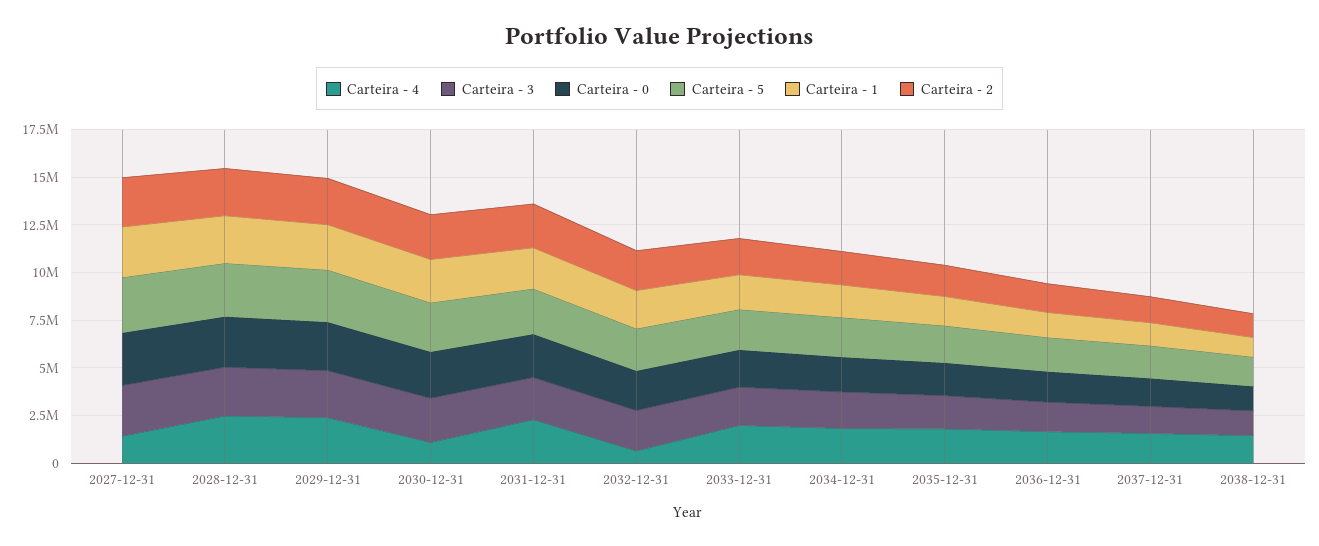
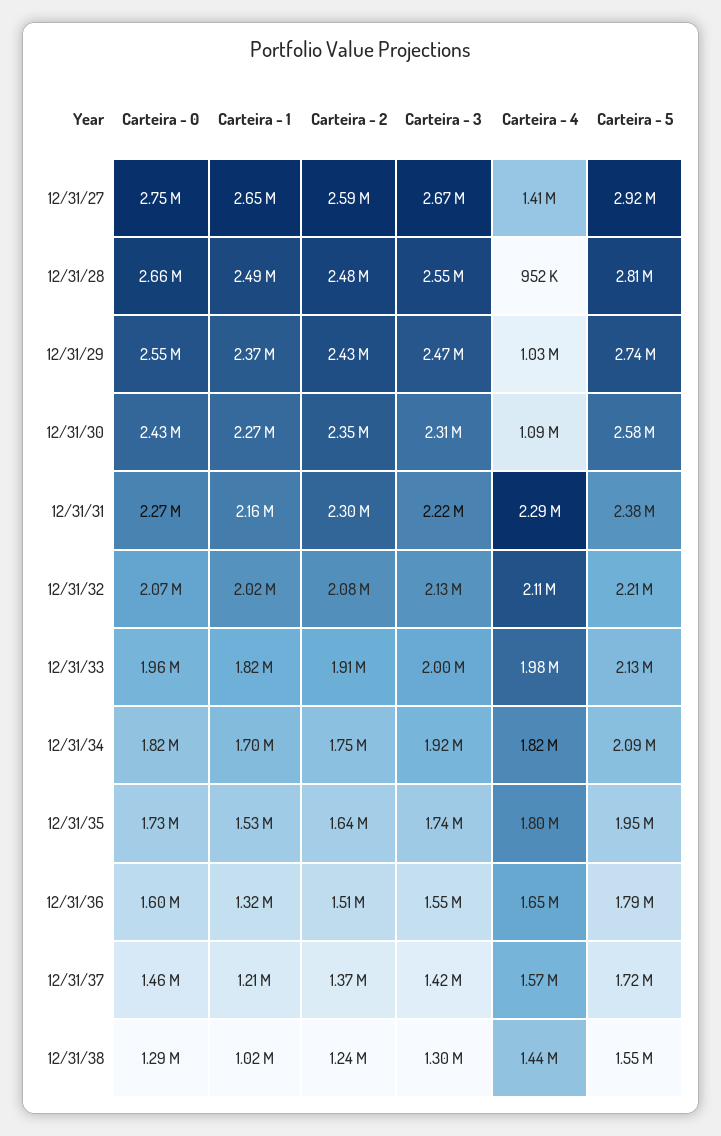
  {
    "Carteira - 4": {
      "2027-12-31": 1410000,
-     "2028-12-31": 2500000,
+     "2028-12-31": 952000,
-     "2029-12-31": 2500000,
+     "2029-12-31": 1030000,
      "2030-12-31": 1090000,
      "2031-12-31": 2290000,
-     "2032-12-31": 500000,
+     "2032-12-31": 2110000,
      "2033-12-31": 1980000,
      "2034-12-31": 1820000,
      "2035-12-31": 1800000,
      "2036-12-31": 1650000,
      "2037-12-31": 1570000,
      "2038-12-31": 1440000
    },
    "Carteira - 3": {
      "2027-12-31": 2670000,
      "2028-12-31": 2550000,
      "2029-12-31": 2470000,
      "2030-12-31": 2310000,
      "2031-12-31": 2220000,
      "2032-12-31": 2130000,
      "2033-12-31": 2000000,
      "2034-12-31": 1920000,
      "2035-12-31": 1740000,
      "2036-12-31": 1550000,
      "2037-12-31": 1420000,
      "2038-12-31": 1300000
    },
    "Carteira - 0": {
      "2027-12-31": 2750000,
      "2028-12-31": 2660000,
      "2029-12-31": 2550000,
      "2030-12-31": 2430000,
      "2031-12-31": 2270000,
      "2032-12-31": 2070000,
      "2033-12-31": 1960000,
      "2034-12-31": 1820000,
      "2035-12-31": 1730000,
      "2036-12-31": 1600000,
      "2037-12-31": 1460000,
      "2038-12-31": 1290000
    },
    "Carteira - 5": {
      "2027-12-31": 2920000,
      "2028-12-31": 2810000,
      "2029-12-31": 2740000,
      "2030-12-31": 2580000,
      "2031-12-31": 2380000,
      "2032-12-31": 2210000,
      "2033-12-31": 2130000,
      "2034-12-31": 2090000,
      "2035-12-31": 1950000,
      "2036-12-31": 1790000,
      "2037-12-31": 1720000,
      "2038-12-31": 1550000
    },
    "Carteira - 1": {
      "2027-12-31": 2650000,
      "2028-12-31": 2490000,
      "2029-12-31": 2370000,
      "2030-12-31": 2270000,
      "2031-12-31": 2160000,
      "2032-12-31": 2020000,
      "2033-12-31": 1820000,
      "2034-12-31": 1700000,
      "2035-12-31": 1530000,
      "2036-12-31": 1320000,
      "2037-12-31": 1210000,
      "2038-12-31": 1020000
    },
    "Carteira - 2": {
      "2027-12-31": 2590000,
      "2028-12-31": 2480000,
      "2029-12-31": 2430000,
      "2030-12-31": 2350000,
      "2031-12-31": 2300000,
      "2032-12-31": 2080000,
      "2033-12-31": 1910000,
      "2034-12-31": 1750000,
      "2035-12-31": 1640000,
      "2036-12-31": 1510000,
      "2037-12-31": 1370000,
      "2038-12-31": 1240000
    }
  }

